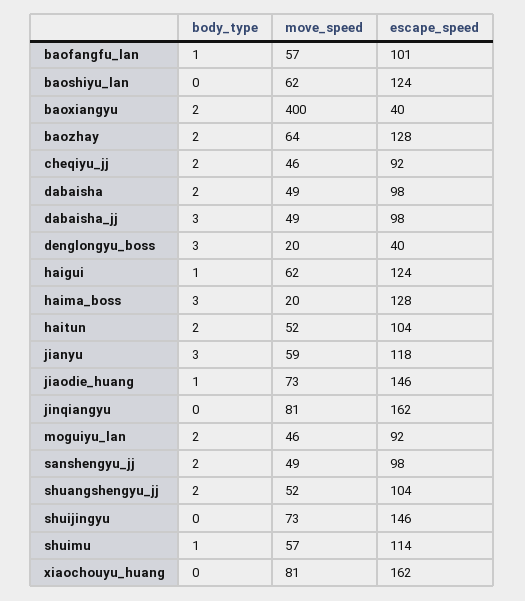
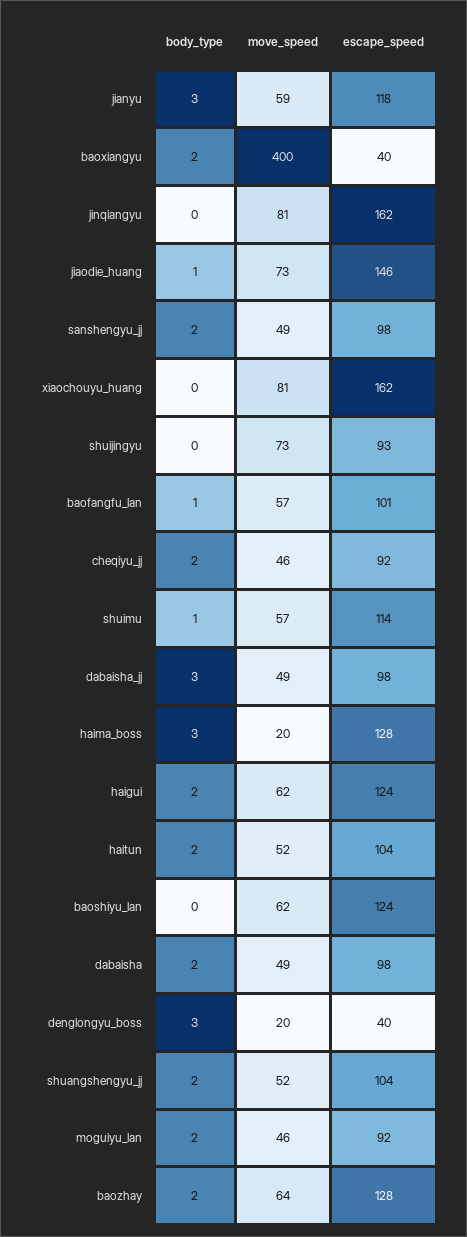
  {
    "body_type": {
      "baofangfu_lan": 1,
      "baoshiyu_lan": 0,
      "baoxiangyu": 2,
      "baozhay": 2,
      "cheqiyu_jj": 2,
      "dabaisha": 2,
      "dabaisha_jj": 3,
      "denglongyu_boss": 3,
-     "haigui": 1,
+     "haigui": 2,
      "haima_boss": 3,
      "haitun": 2,
      "jianyu": 3,
      "jiaodie_huang": 1,
      "jinqiangyu": 0,
      "moguiyu_lan": 2,
      "sanshengyu_jj": 2,
      "shuangshengyu_jj": 2,
      "shuijingyu": 0,
      "shuimu": 1,
      "xiaochouyu_huang": 0
    },
    "move_speed": {
      "baofangfu_lan": 57,
      "baoshiyu_lan": 62,
      "baoxiangyu": 400,
      "baozhay": 64,
      "cheqiyu_jj": 46,
      "dabaisha": 49,
      "dabaisha_jj": 49,
      "denglongyu_boss": 20,
      "haigui": 62,
      "haima_boss": 20,
      "haitun": 52,
      "jianyu": 59,
      "jiaodie_huang": 73,
      "jinqiangyu": 81,
      "moguiyu_lan": 46,
      "sanshengyu_jj": 49,
      "shuangshengyu_jj": 52,
      "shuijingyu": 73,
      "shuimu": 57,
      "xiaochouyu_huang": 81
    },
    "escape_speed": {
      "baofangfu_lan": 101,
      "baoshiyu_lan": 124,
      "baoxiangyu": 40,
      "baozhay": 128,
      "cheqiyu_jj": 92,
      "dabaisha": 98,
      "dabaisha_jj": 98,
      "denglongyu_boss": 40,
      "haigui": 124,
      "haima_boss": 128,
      "haitun": 104,
      "jianyu": 118,
      "jiaodie_huang": 146,
      "jinqiangyu": 162,
      "moguiyu_lan": 92,
      "sanshengyu_jj": 98,
      "shuangshengyu_jj": 104,
-     "shuijingyu": 146,
+     "shuijingyu": 93,
      "shuimu": 114,
      "xiaochouyu_huang": 162
    }
  }

